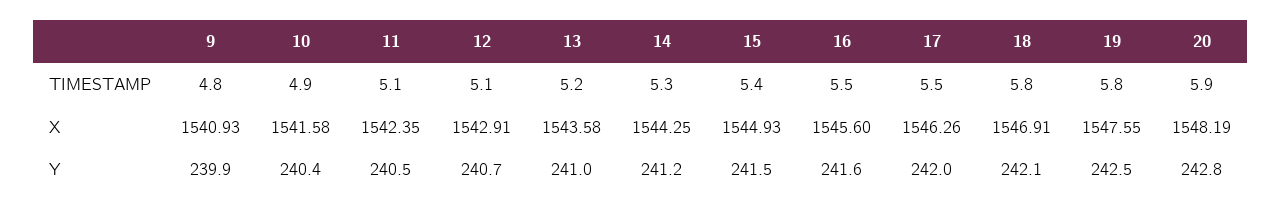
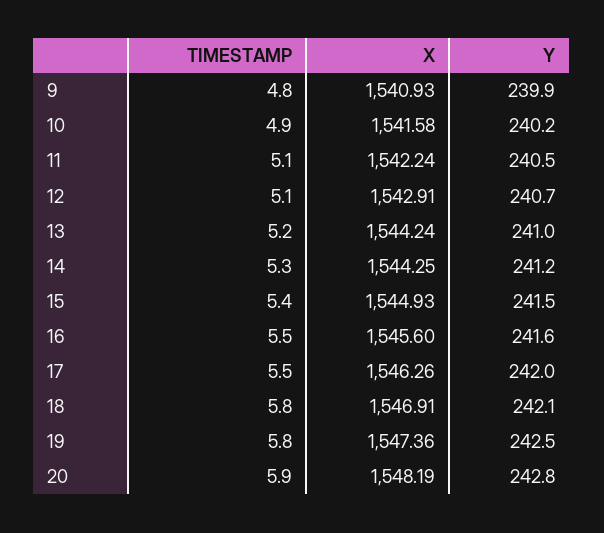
  {
    "9": {
      "TIMESTAMP": 4.8,
      "X": 1540.93,
      "Y": 239.9
    },
    "10": {
      "TIMESTAMP": 4.9,
      "X": 1541.58,
-     "Y": 240.4
+     "Y": 240.2
    },
    "11": {
      "TIMESTAMP": 5.1,
-     "X": 1542.35,
+     "X": 1542.24,
      "Y": 240.5
    },
    "12": {
      "TIMESTAMP": 5.1,
      "X": 1542.91,
      "Y": 240.7
    },
    "13": {
      "TIMESTAMP": 5.2,
-     "X": 1543.58,
+     "X": 1544.24,
      "Y": 241
    },
    "14": {
      "TIMESTAMP": 5.3,
      "X": 1544.25,
      "Y": 241.2
    },
    "15": {
      "TIMESTAMP": 5.4,
      "X": 1544.93,
      "Y": 241.5
    },
    "16": {
      "TIMESTAMP": 5.5,
      "X": 1545.6,
      "Y": 241.6
    },
    "17": {
      "TIMESTAMP": 5.5,
      "X": 1546.26,
      "Y": 242
    },
    "18": {
      "TIMESTAMP": 5.8,
      "X": 1546.91,
      "Y": 242.1
    },
    "19": {
      "TIMESTAMP": 5.8,
-     "X": 1547.55,
+     "X": 1547.36,
      "Y": 242.5
    },
    "20": {
      "TIMESTAMP": 5.9,
      "X": 1548.19,
      "Y": 242.8
    }
  }

